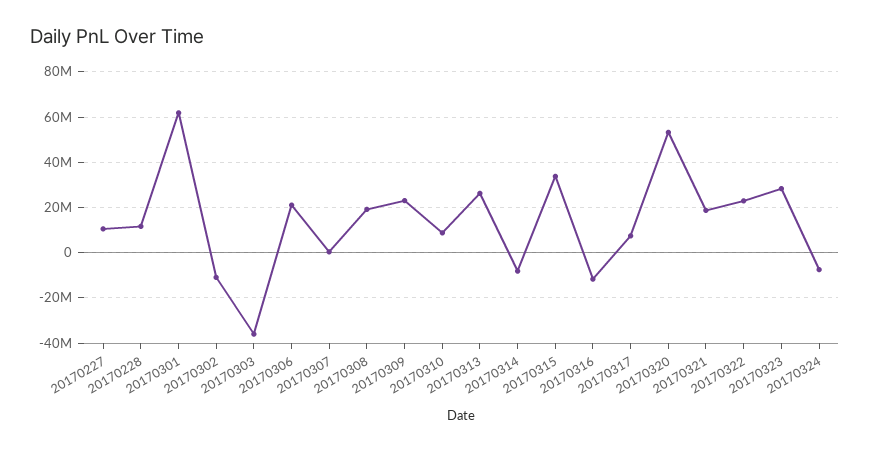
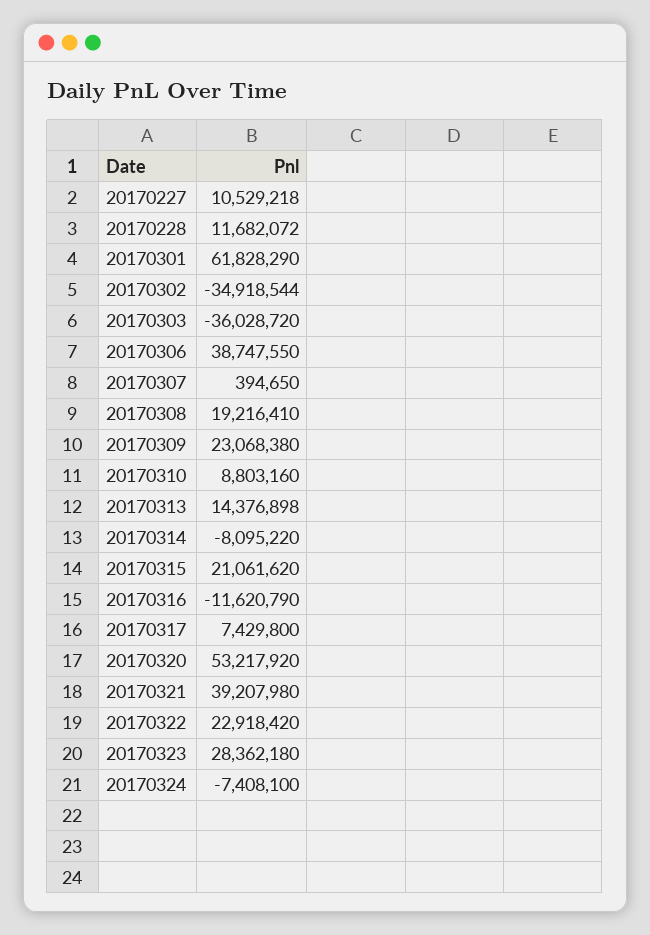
  {
    "20170227": 10529218,
    "20170228": 11682072,
    "20170301": 61828290,
-   "20170302": -10000000,
+   "20170302": -34918544,
    "20170303": -36028720,
-   "20170306": 20000000,
+   "20170306": 38747550,
    "20170307": 394650,
    "20170308": 19216410,
    "20170309": 23068380,
    "20170310": 8803160,
-   "20170313": 25000000,
+   "20170313": 14376898,
    "20170314": -8095220,
-   "20170315": 35000000,
+   "20170315": 21061620,
    "20170316": -11620790,
    "20170317": 7429800,
    "20170320": 53217920,
-   "20170321": 20000000,
+   "20170321": 39207980,
    "20170322": 22918420,
    "20170323": 28362180,
    "20170324": -7408100
  }

